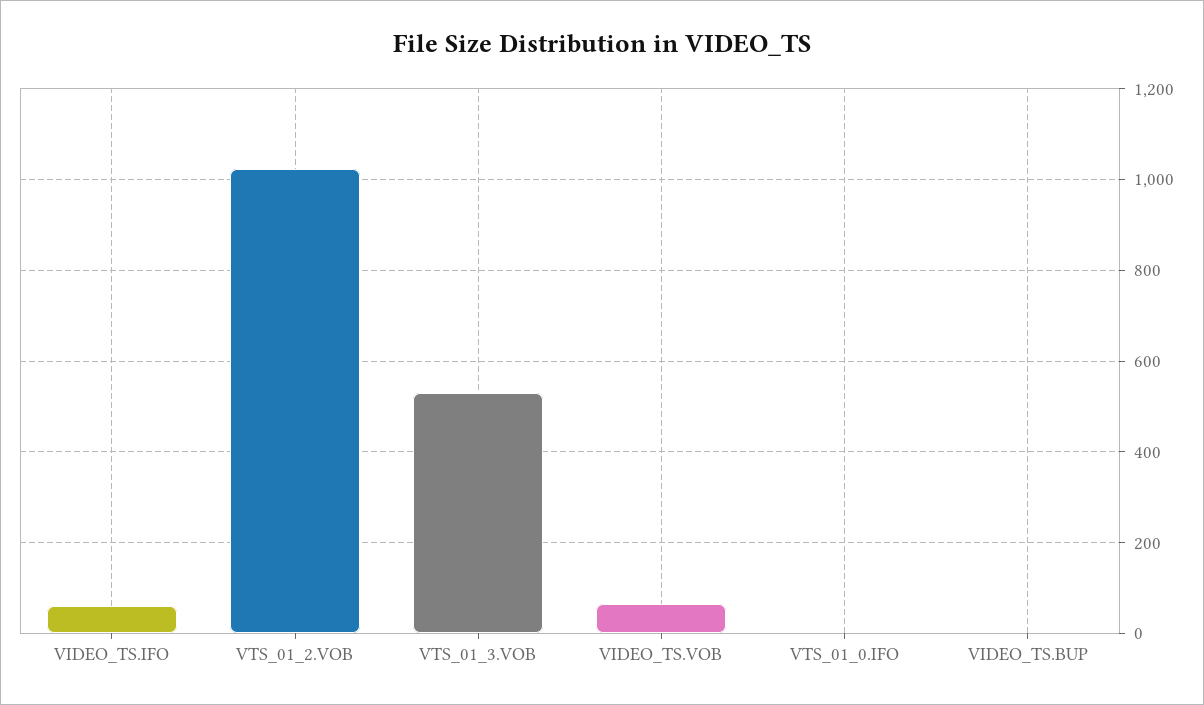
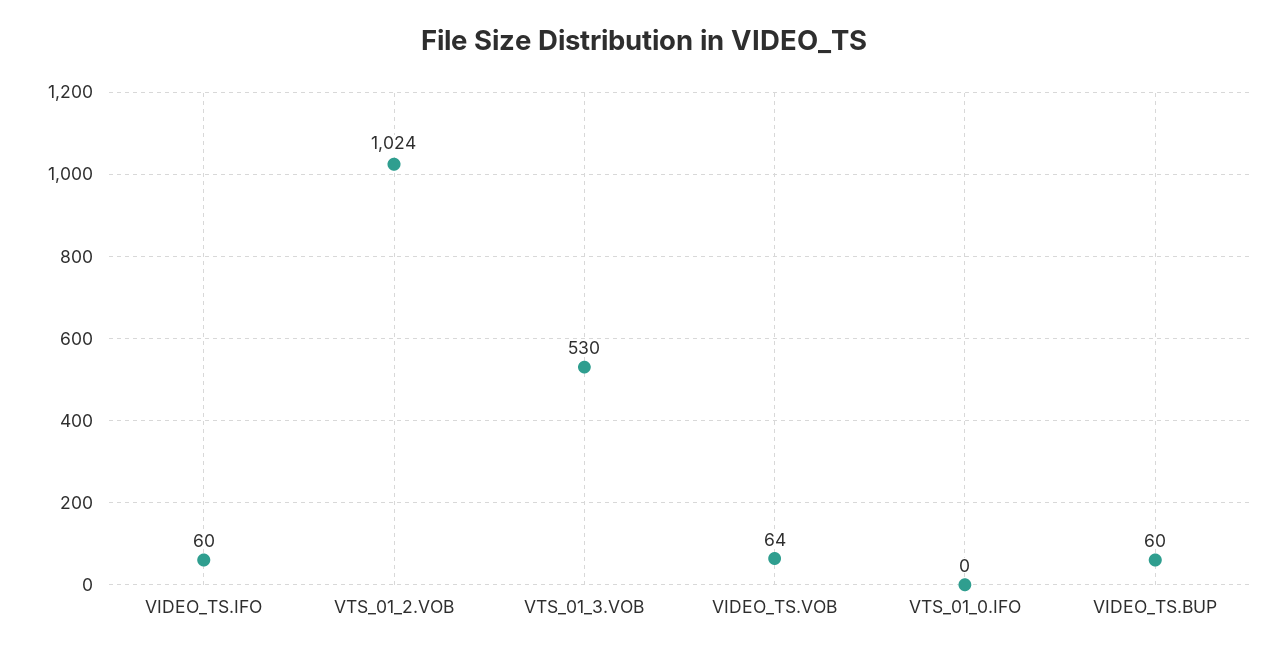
  {
    "VIDEO_TS.IFO": 60,
    "VTS_01_2.VOB": 1024,
    "VTS_01_3.VOB": 530,
    "VIDEO_TS.VOB": 64,
    "VTS_01_0.IFO": 0,
-   "VIDEO_TS.BUP": 0
+   "VIDEO_TS.BUP": 60
  }

